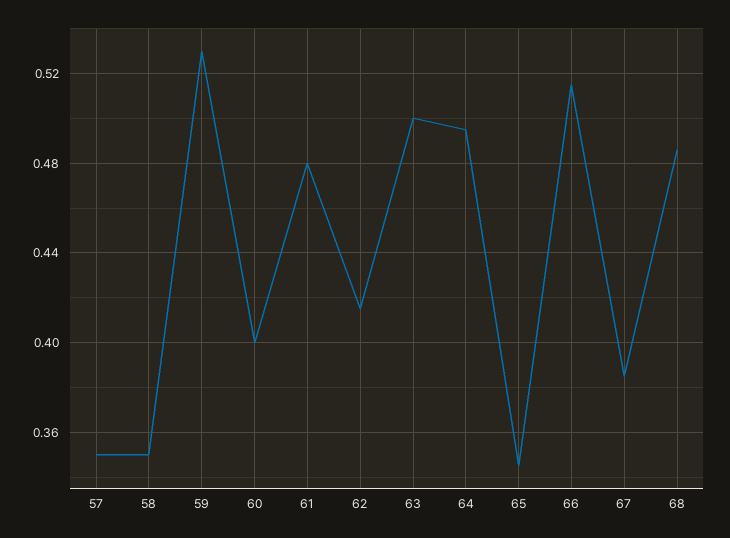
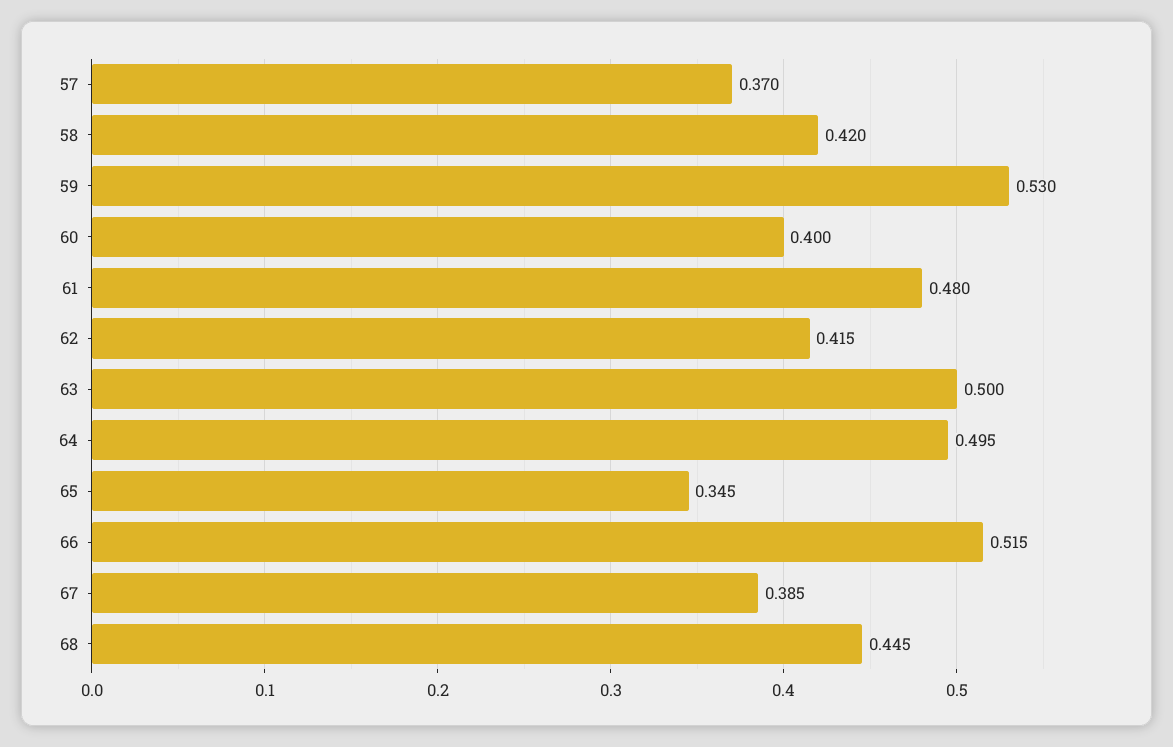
  {
-   "57": 0.35,
+   "57": 0.37,
-   "58": 0.35,
+   "58": 0.42,
    "59": 0.53,
    "60": 0.4,
    "61": 0.48,
    "62": 0.415,
    "63": 0.5,
    "64": 0.495,
    "65": 0.345,
    "66": 0.515,
    "67": 0.385,
-   "68": 0.485
+   "68": 0.445
  }

